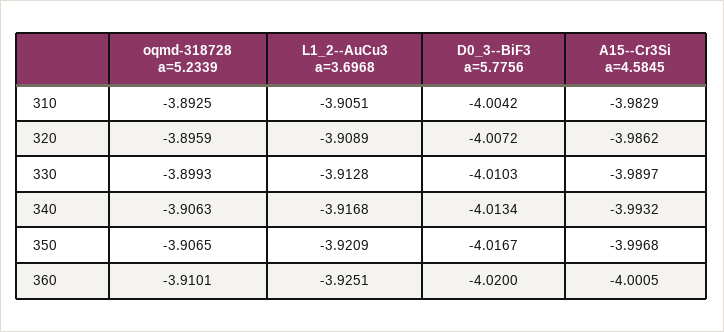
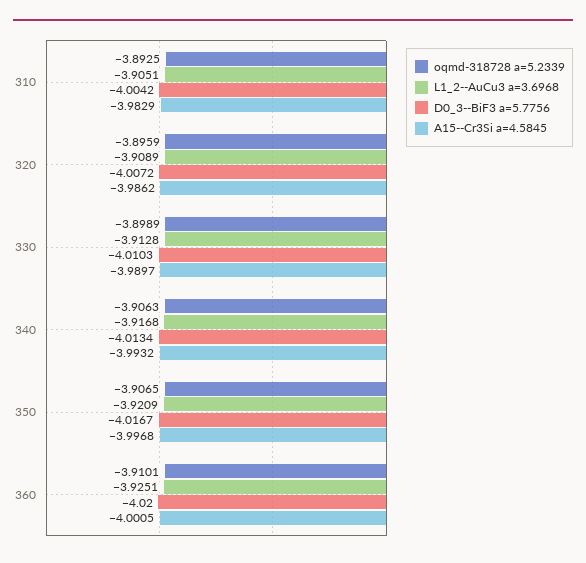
  {
    "oqmd-318728 a=5.2339": {
      "310": -3.8925,
      "320": -3.8959,
-     "330": -3.8993,
+     "330": -3.8989,
      "340": -3.9063,
      "350": -3.9065,
      "360": -3.9101
    },
    "L1_2--AuCu3 a=3.6968": {
      "310": -3.9051,
      "320": -3.9089,
      "330": -3.9128,
      "340": -3.9168,
      "350": -3.9209,
      "360": -3.9251
    },
    "D0_3--BiF3 a=5.7756": {
      "310": -4.0042,
      "320": -4.0072,
      "330": -4.0103,
      "340": -4.0134,
      "350": -4.0167,
      "360": -4.02
    },
    "A15--Cr3Si a=4.5845": {
      "310": -3.9829,
      "320": -3.9862,
      "330": -3.9897,
      "340": -3.9932,
      "350": -3.9968,
      "360": -4.0005
    }
  }

